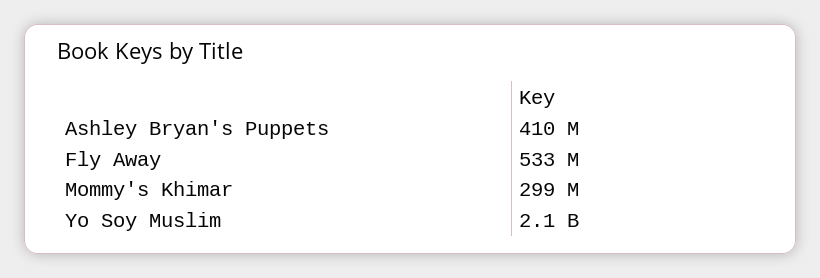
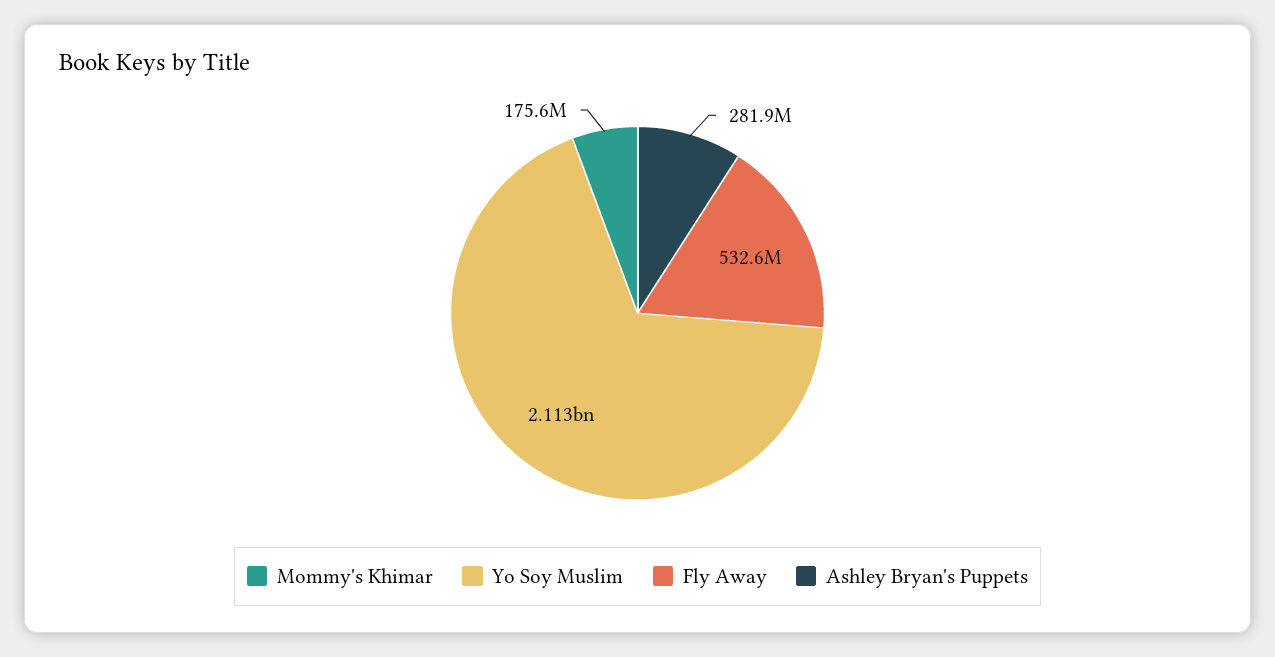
  {
-   "Ashley Bryan's Puppets": 410000000,
+   "Ashley Bryan's Puppets": 281900000,
    "Fly Away": 532600000,
-   "Mommy's Khimar": 299000000,
+   "Mommy's Khimar": 175600000,
    "Yo Soy Muslim": 2113000000
  }

